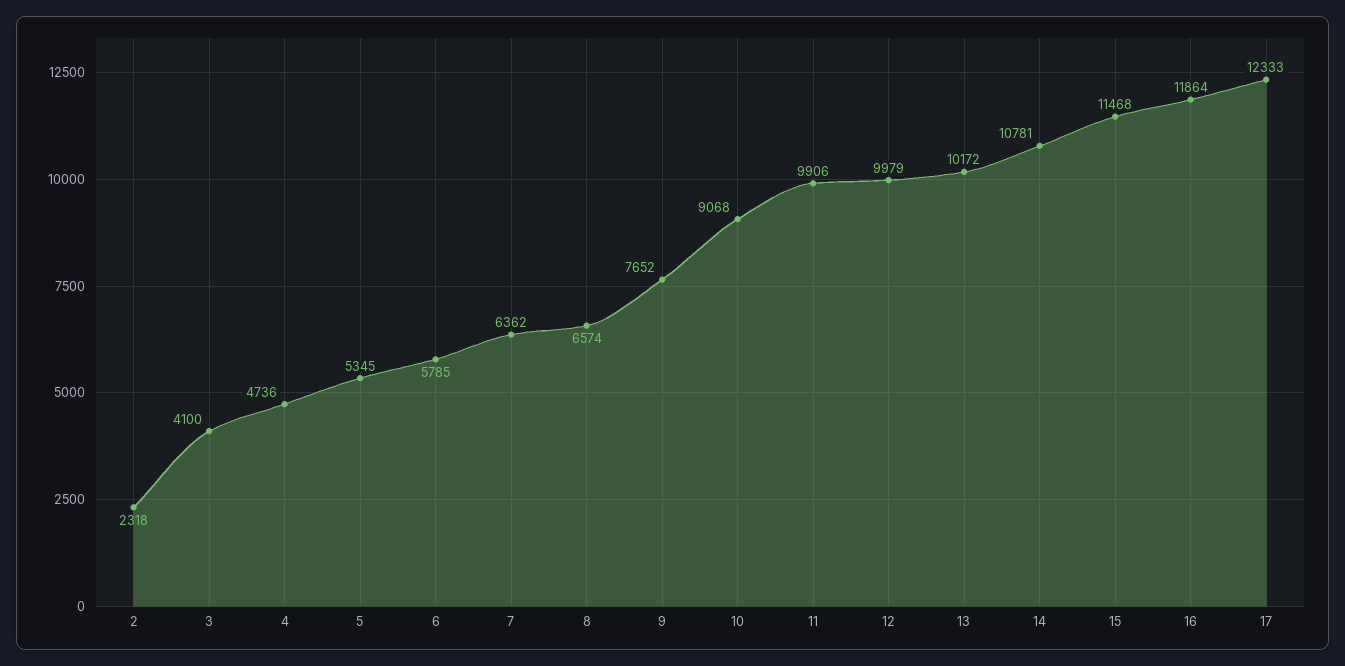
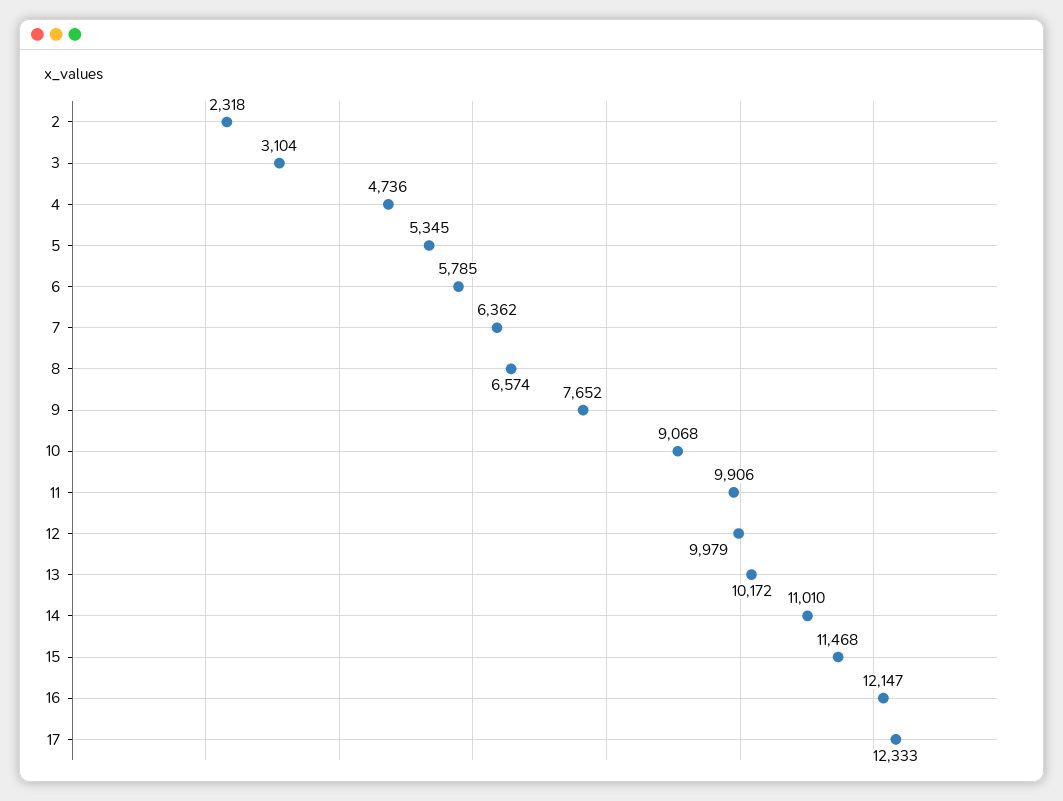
  {
    "2": 2318,
-   "3": 4100,
+   "3": 3104,
    "4": 4736,
    "5": 5345,
    "6": 5785,
    "7": 6362,
    "8": 6574,
    "9": 7652,
    "10": 9068,
    "11": 9906,
    "12": 9979,
    "13": 10172,
-   "14": 10781,
+   "14": 11010,
    "15": 11468,
-   "16": 11864,
+   "16": 12147,
    "17": 12333
  }

